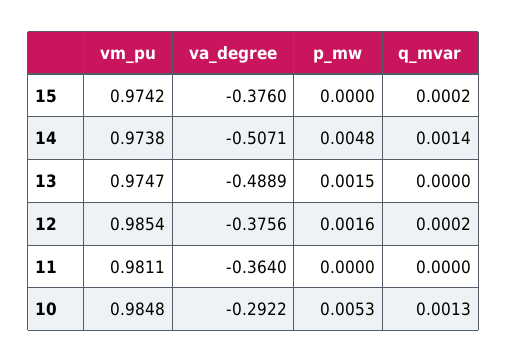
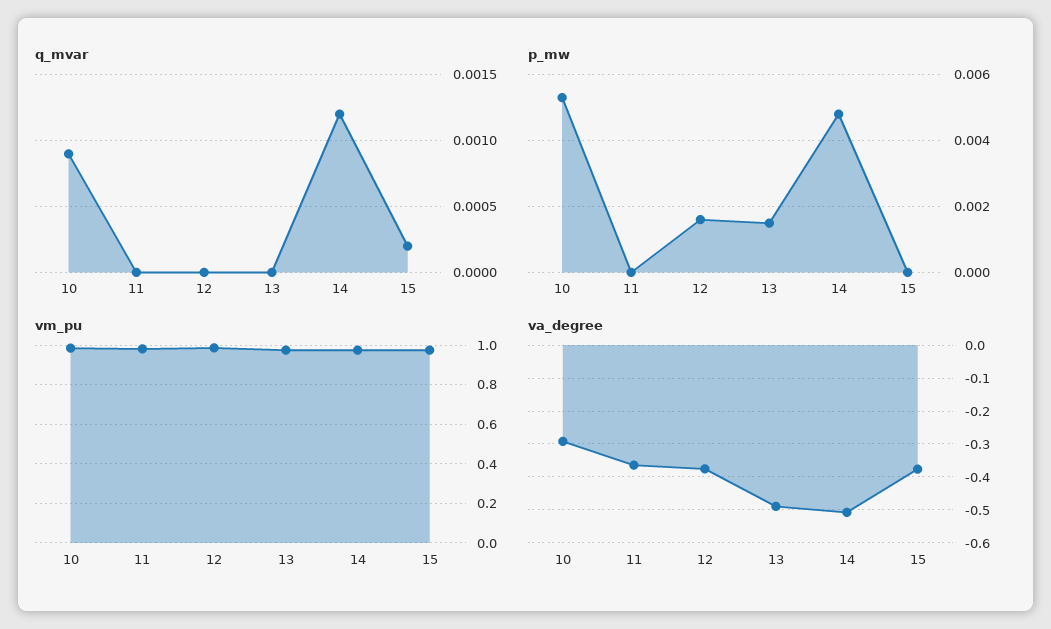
  {
    "vm_pu": {
      "15": 0.9742,
      "14": 0.9738,
      "13": 0.9747,
      "12": 0.9854,
      "11": 0.9811,
      "10": 0.9848
    },
    "va_degree": {
      "15": -0.376,
      "14": -0.5071,
      "13": -0.4889,
      "12": -0.3756,
      "11": -0.364,
      "10": -0.2922
    },
    "p_mw": {
      "15": 0,
      "14": 0.0048,
      "13": 0.0015,
      "12": 0.0016,
      "11": 0,
      "10": 0.0053
    },
    "q_mvar": {
      "15": 0.0002,
-     "14": 0.0014,
+     "14": 0.0012,
      "13": 0,
-     "12": 0.0002,
+     "12": 0,
      "11": 0,
-     "10": 0.0013
+     "10": 0.0009
    }
  }

